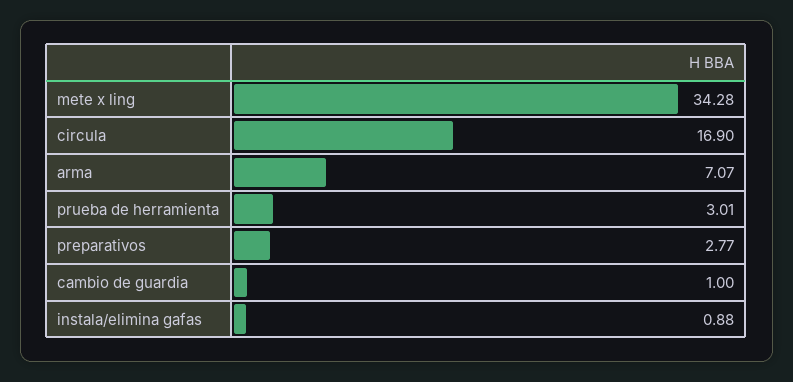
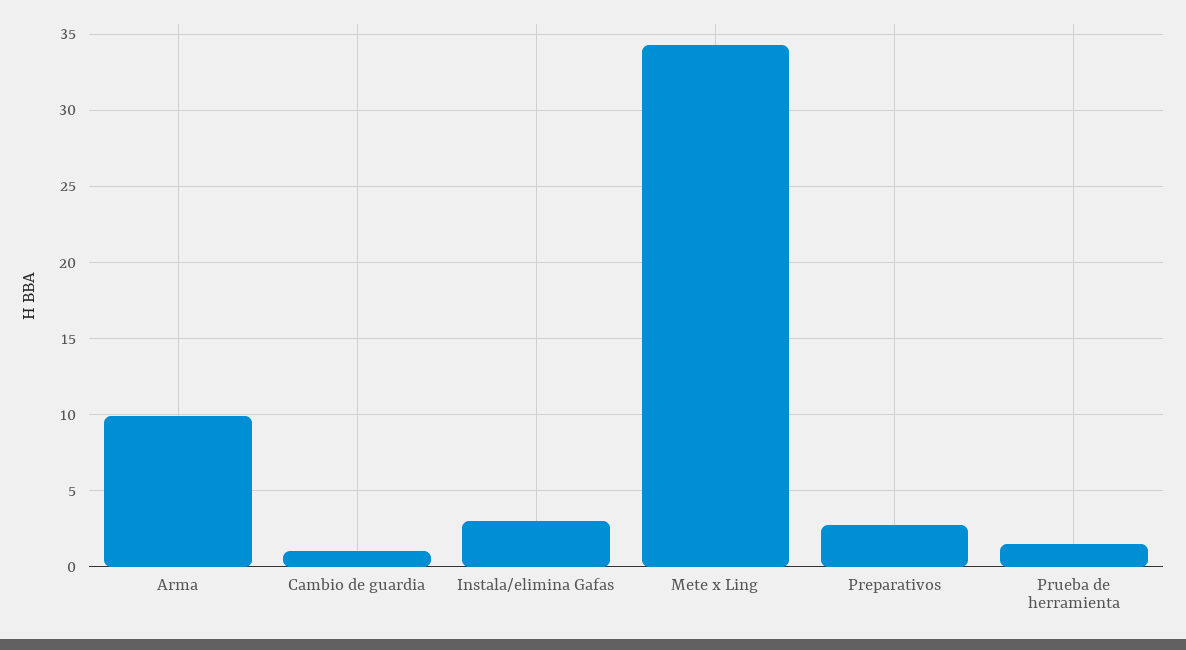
  {
    "mete x ling": 34.28,
-   "circula": 16.9,
-   "arma": 7.07,
+   "arma": 10,
-   "prueba de herramienta": 3.01,
+   "prueba de herramienta": 1.5,
    "preparativos": 2.77,
    "cambio de guardia": 1,
-   "instala/elimina gafas": 0.88
+   "instala/elimina gafas": 3
  }

